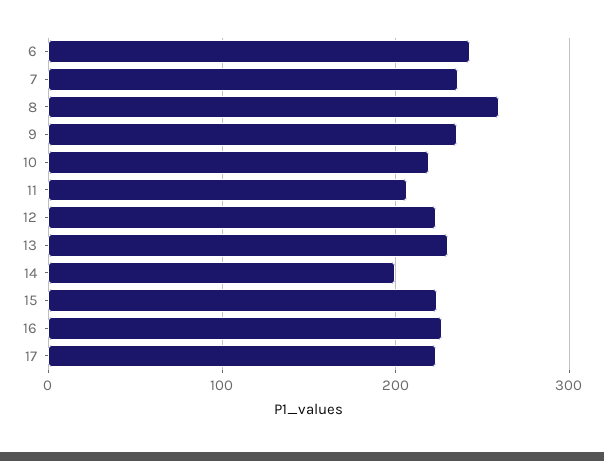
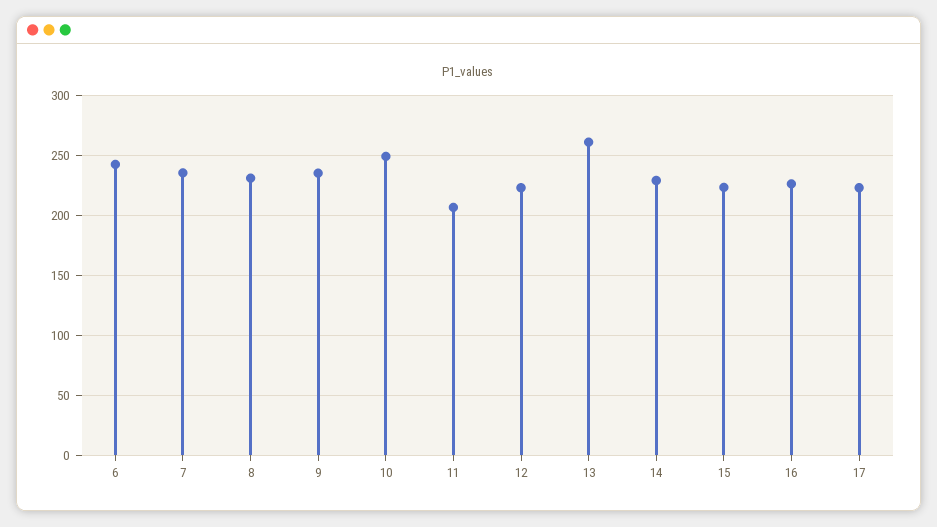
  {
    "6": 240,
    "7": 240,
-   "8": 260,
+   "8": 230,
    "9": 240,
-   "10": 220,
+   "10": 250,
    "11": 210,
    "12": 220,
-   "13": 230,
+   "13": 260,
-   "14": 200,
+   "14": 230,
    "15": 220,
    "16": 230,
    "17": 220
  }

